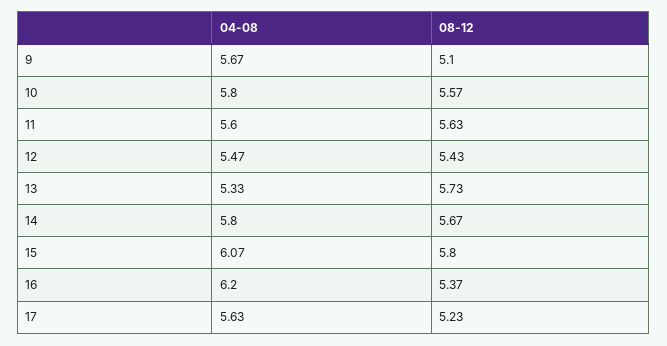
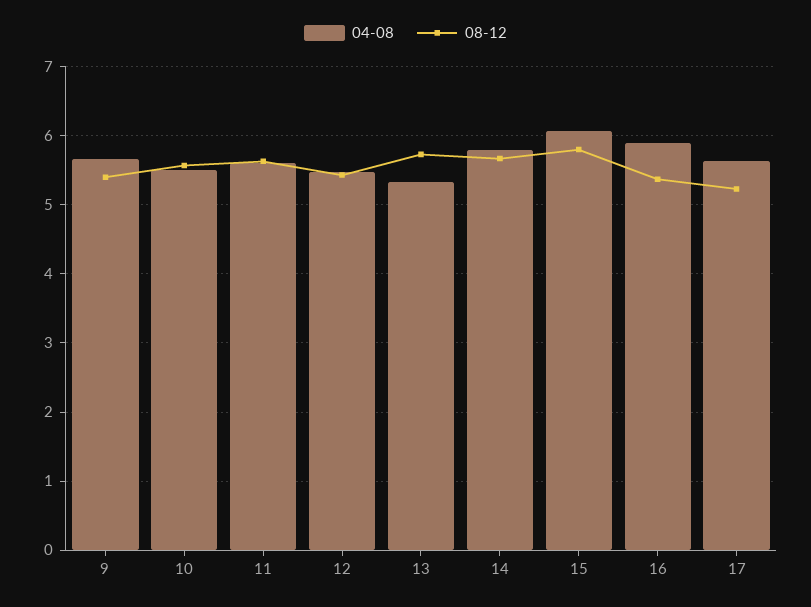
  {
    "04-08": {
      "9": 5.67,
-     "10": 5.8,
+     "10": 5.5,
      "11": 5.6,
      "12": 5.47,
      "13": 5.33,
      "14": 5.8,
      "15": 6.07,
-     "16": 6.2,
+     "16": 5.9,
      "17": 5.63
    },
    "08-12": {
-     "9": 5.1,
+     "9": 5.4,
      "10": 5.57,
      "11": 5.63,
      "12": 5.43,
      "13": 5.73,
      "14": 5.67,
      "15": 5.8,
      "16": 5.37,
      "17": 5.23
    }
  }

